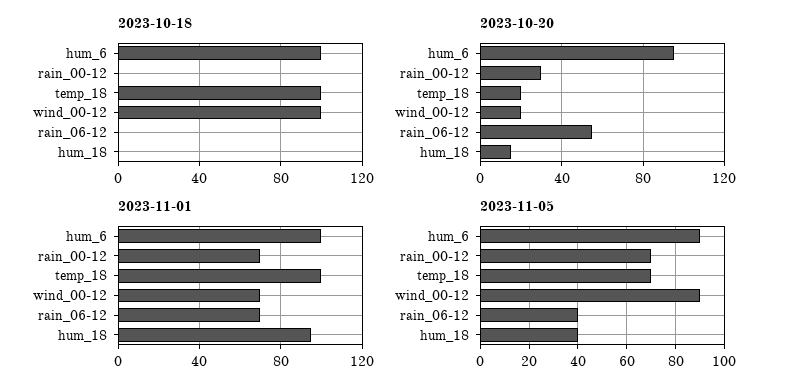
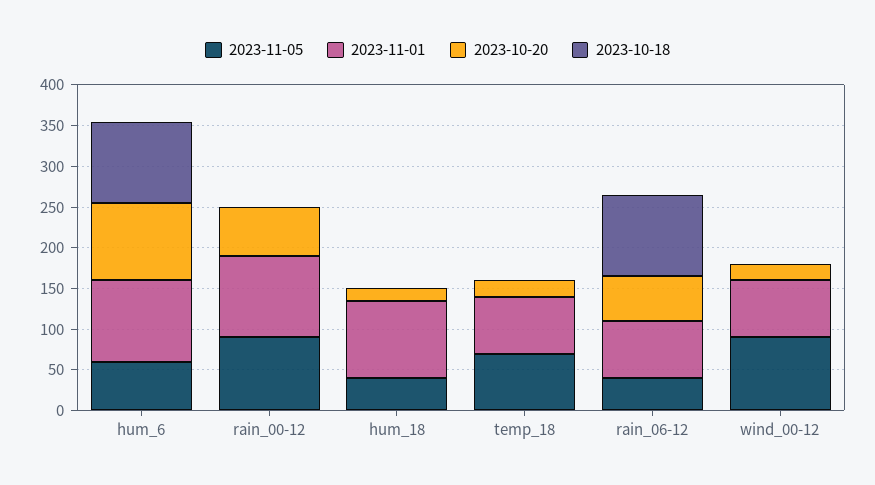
  {
    "2023-10-18": {
      "hum_6": 100,
      "rain_00-12": 0,
-     "temp_18": 100,
+     "temp_18": 0,
-     "wind_00-12": 100,
+     "wind_00-12": 0,
-     "rain_06-12": 0,
+     "rain_06-12": 100,
      "hum_18": 0
    },
    "2023-10-20": {
      "hum_6": 95,
-     "rain_00-12": 30,
+     "rain_00-12": 60,
      "temp_18": 20,
      "wind_00-12": 20,
      "rain_06-12": 55,
      "hum_18": 15
    },
    "2023-11-01": {
      "hum_6": 100,
-     "rain_00-12": 70,
+     "rain_00-12": 100,
-     "temp_18": 100,
+     "temp_18": 70,
      "wind_00-12": 70,
      "rain_06-12": 70,
      "hum_18": 95
    },
    "2023-11-05": {
-     "hum_6": 90,
+     "hum_6": 60,
-     "rain_00-12": 70,
+     "rain_00-12": 90,
      "temp_18": 70,
      "wind_00-12": 90,
      "rain_06-12": 40,
      "hum_18": 40
    }
  }

